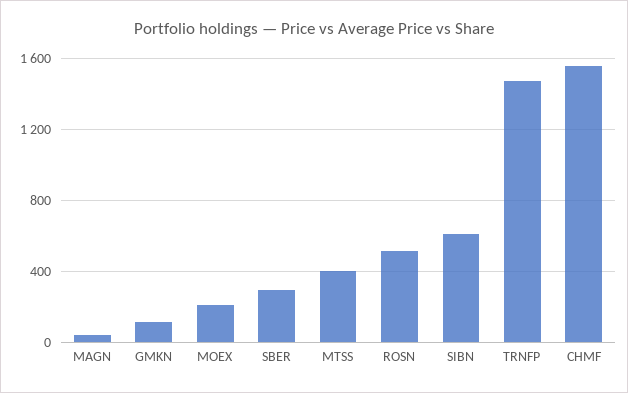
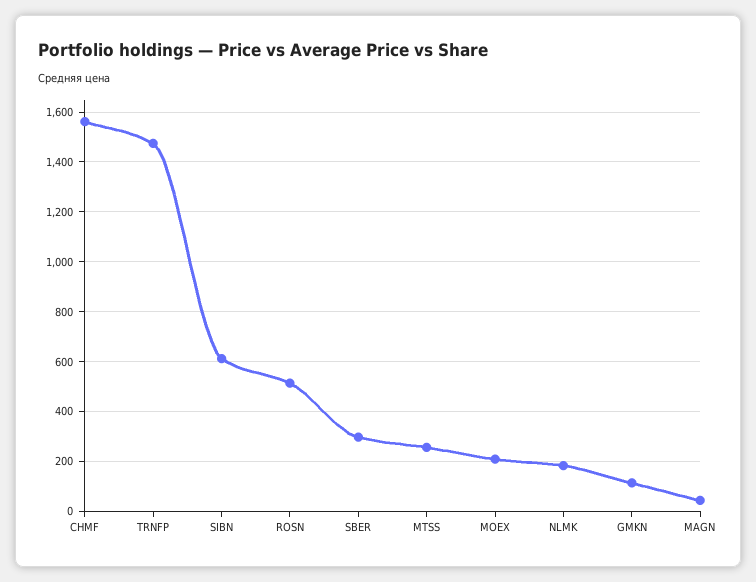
  {
    "MAGN": 50,
    "GMKN": 125,
    "MOEX": 200,
    "SBER": 300,
-   "MTSS": 400,
+   "MTSS": 250,
    "ROSN": 525,
    "SIBN": 600,
    "TRNFP": 1475,
-   "CHMF": 1550
+   "CHMF": 1550,
+   "NLMK": 175
  }

